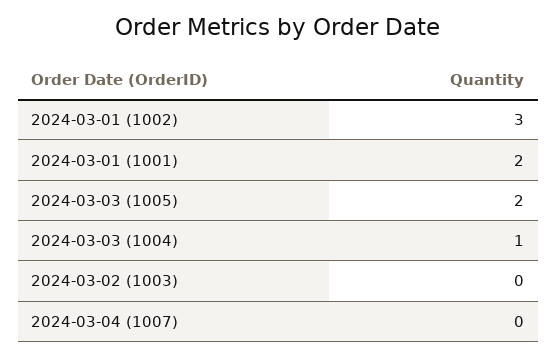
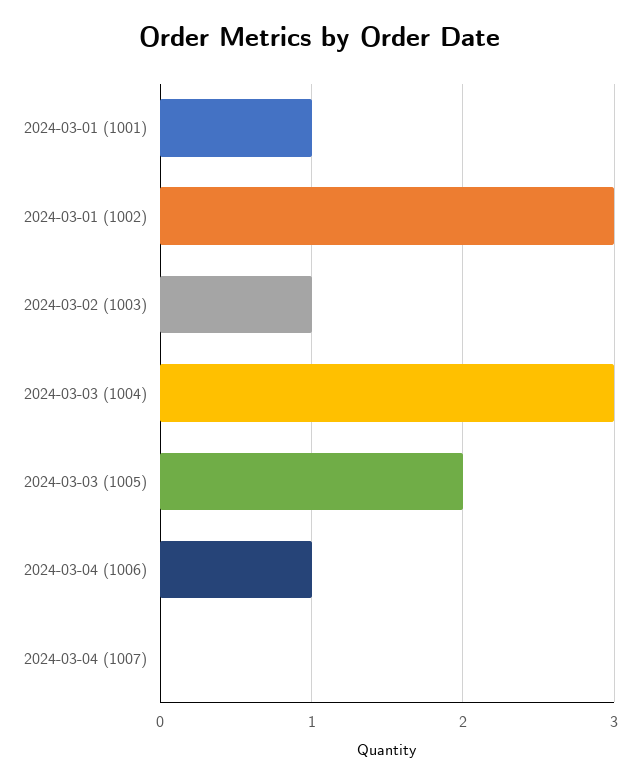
  {
    "2024-03-01 (1002)": 3,
-   "2024-03-01 (1001)": 2,
+   "2024-03-01 (1001)": 1,
    "2024-03-03 (1005)": 2,
-   "2024-03-03 (1004)": 1,
+   "2024-03-03 (1004)": 3,
-   "2024-03-02 (1003)": 0,
+   "2024-03-02 (1003)": 1,
-   "2024-03-04 (1007)": 0
+   "2024-03-04 (1007)": 0,
+   "2024-03-04 (1006)": 1
  }

